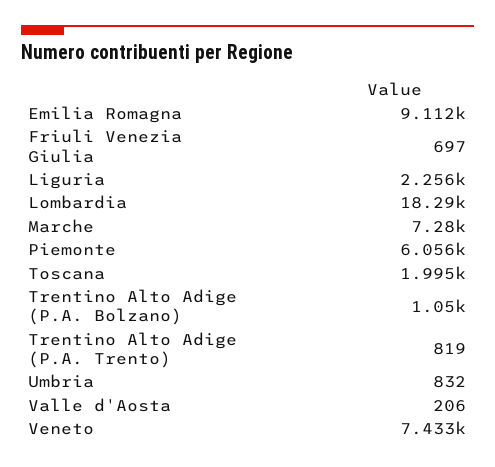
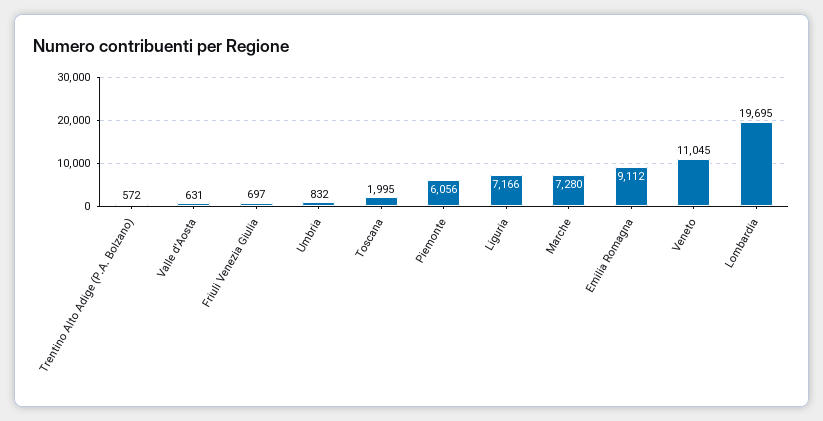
  {
    "Emilia Romagna": 9112,
    "Friuli Venezia Giulia": 697,
-   "Liguria": 2256,
+   "Liguria": 7166,
-   "Lombardia": 18290,
+   "Lombardia": 19695,
    "Marche": 7280,
    "Piemonte": 6056,
    "Toscana": 1995,
-   "Trentino Alto Adige (P.A. Bolzano)": 1050,
+   "Trentino Alto Adige (P.A. Bolzano)": 572,
-   "Trentino Alto Adige (P.A. Trento)": 819,
    "Umbria": 832,
-   "Valle d'Aosta": 206,
+   "Valle d'Aosta": 631,
-   "Veneto": 7433
+   "Veneto": 11045
  }

